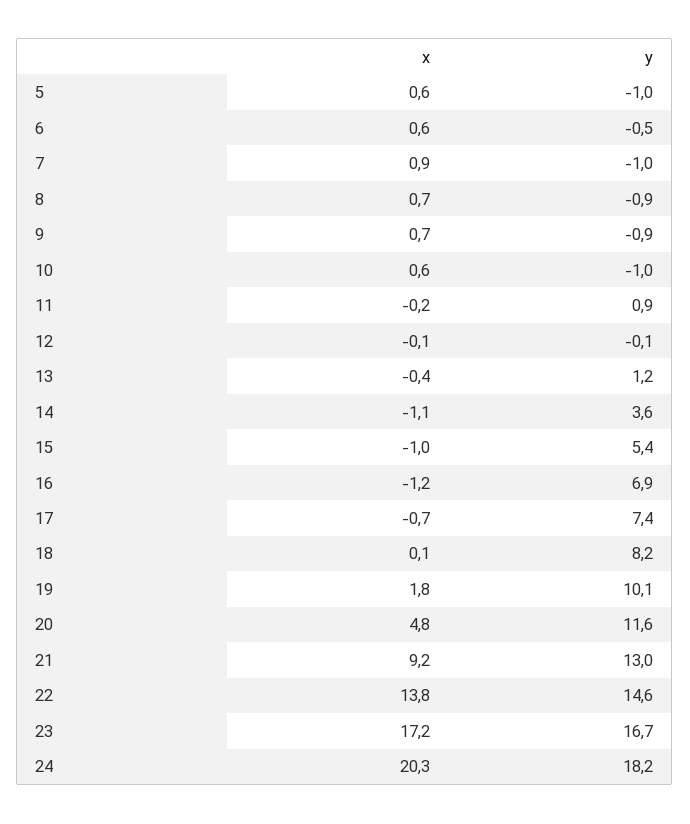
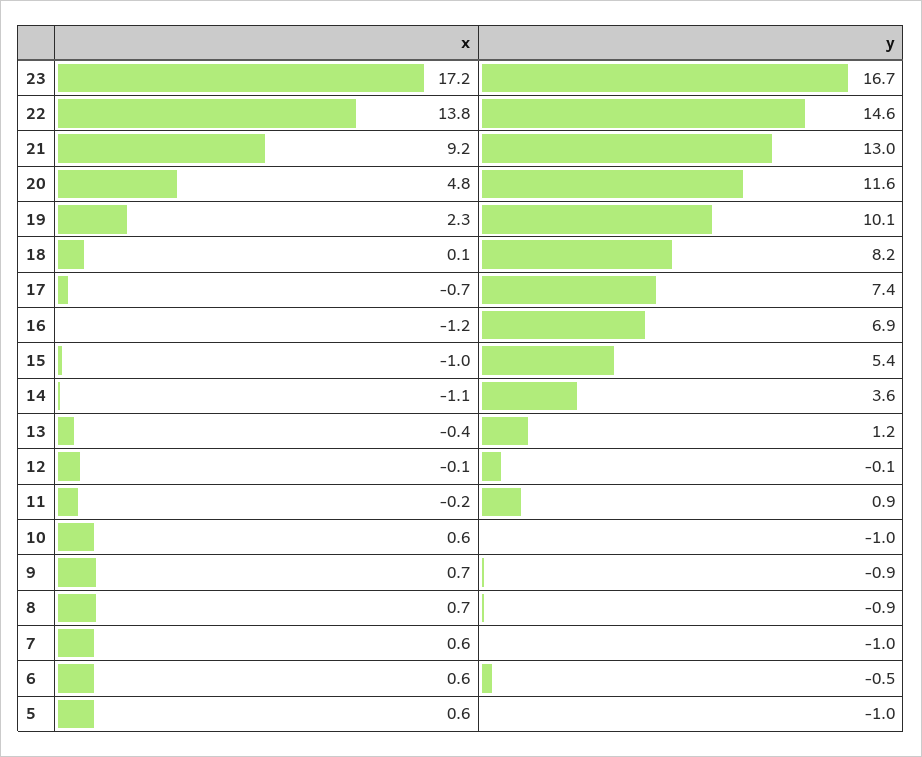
  {
    "x": {
      "5": 0.6,
      "6": 0.6,
-     "7": 0.9,
+     "7": 0.6,
      "8": 0.7,
      "9": 0.7,
      "10": 0.6,
      "11": -0.2,
      "12": -0.1,
      "13": -0.4,
      "14": -1.1,
      "15": -1,
      "16": -1.2,
      "17": -0.7,
      "18": 0.1,
-     "19": 1.8,
+     "19": 2.3,
      "20": 4.8,
      "21": 9.2,
      "22": 13.8,
-     "23": 17.2,
+     "23": 17.2
-     "24": 20.3
    },
    "y": {
      "5": -1,
      "6": -0.5,
      "7": -1,
      "8": -0.9,
      "9": -0.9,
      "10": -1,
      "11": 0.9,
      "12": -0.1,
      "13": 1.2,
      "14": 3.6,
      "15": 5.4,
      "16": 6.9,
      "17": 7.4,
      "18": 8.2,
      "19": 10.1,
      "20": 11.6,
      "21": 13,
      "22": 14.6,
-     "23": 16.7,
+     "23": 16.7
-     "24": 18.2
    }
  }

